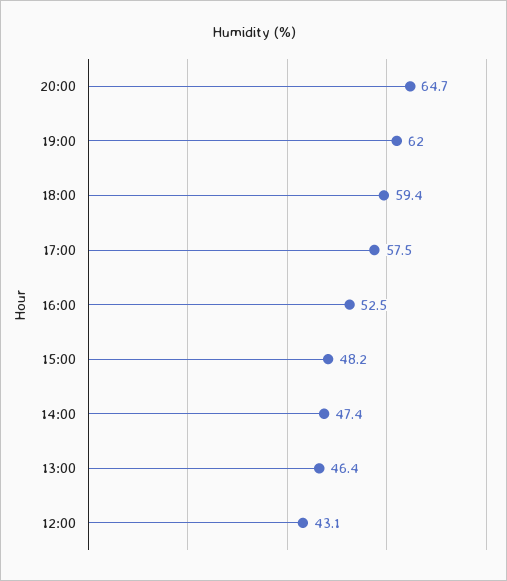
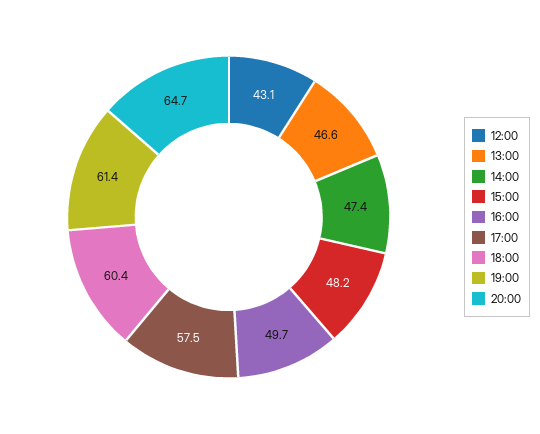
  {
    "20:00": 64.7,
-   "19:00": 62,
+   "19:00": 61.4,
-   "18:00": 59.4,
+   "18:00": 60.4,
    "17:00": 57.5,
-   "16:00": 52.5,
+   "16:00": 49.7,
    "15:00": 48.2,
    "14:00": 47.4,
-   "13:00": 46.4,
+   "13:00": 46.6,
    "12:00": 43.1
  }

